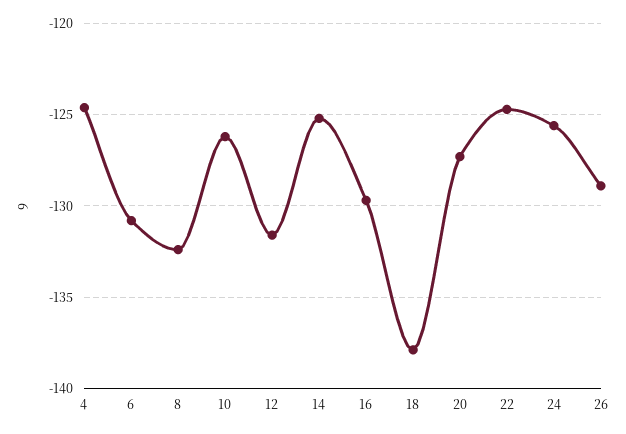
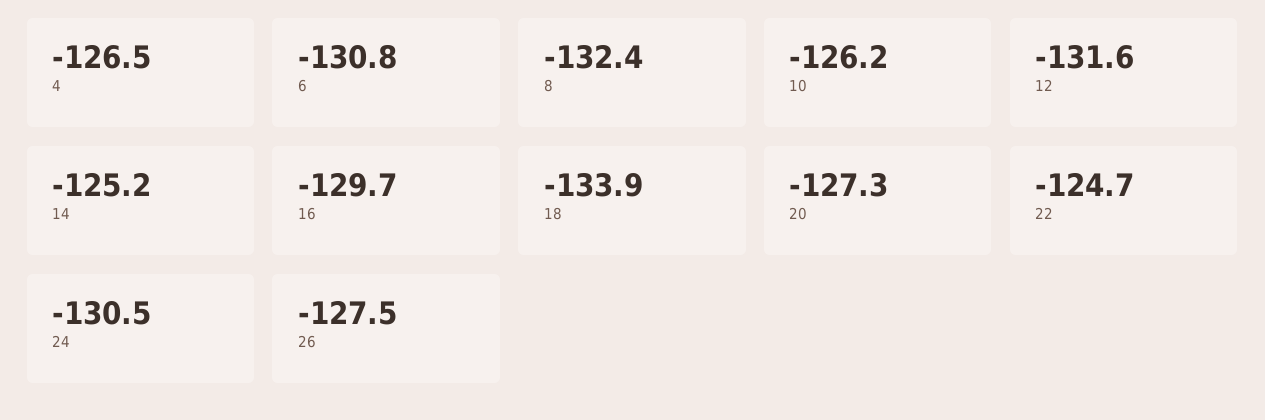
  {
-   "4": -124.5,
+   "4": -126.5,
    "6": -130.8,
    "8": -132.4,
    "10": -126.2,
    "12": -131.6,
    "14": -125.2,
    "16": -129.7,
-   "18": -138,
+   "18": -133.9,
    "20": -127.3,
    "22": -124.7,
-   "24": -125.5,
+   "24": -130.5,
-   "26": -129
+   "26": -127.5
  }

